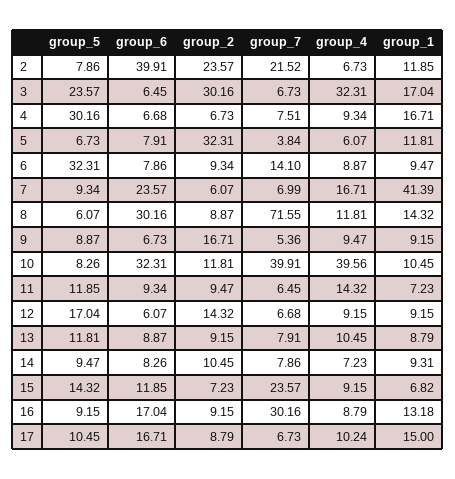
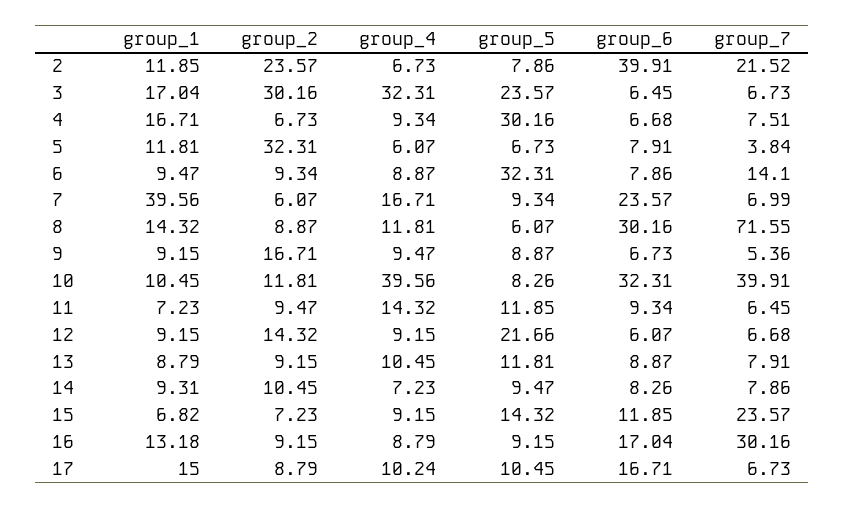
  {
    "group_5": {
      "2": 7.86,
      "3": 23.57,
      "4": 30.16,
      "5": 6.73,
      "6": 32.31,
      "7": 9.34,
      "8": 6.07,
      "9": 8.87,
      "10": 8.26,
      "11": 11.85,
-     "12": 17.04,
+     "12": 21.66,
      "13": 11.81,
      "14": 9.47,
      "15": 14.32,
      "16": 9.15,
      "17": 10.45
    },
    "group_6": {
      "2": 39.91,
      "3": 6.45,
      "4": 6.68,
      "5": 7.91,
      "6": 7.86,
      "7": 23.57,
      "8": 30.16,
      "9": 6.73,
      "10": 32.31,
      "11": 9.34,
      "12": 6.07,
      "13": 8.87,
      "14": 8.26,
      "15": 11.85,
      "16": 17.04,
      "17": 16.71
    },
    "group_2": {
      "2": 23.57,
      "3": 30.16,
      "4": 6.73,
      "5": 32.31,
      "6": 9.34,
      "7": 6.07,
      "8": 8.87,
      "9": 16.71,
      "10": 11.81,
      "11": 9.47,
      "12": 14.32,
      "13": 9.15,
      "14": 10.45,
      "15": 7.23,
      "16": 9.15,
      "17": 8.79
    },
    "group_7": {
      "2": 21.52,
      "3": 6.73,
      "4": 7.51,
      "5": 3.84,
      "6": 14.1,
      "7": 6.99,
      "8": 71.55,
      "9": 5.36,
      "10": 39.91,
      "11": 6.45,
      "12": 6.68,
      "13": 7.91,
      "14": 7.86,
      "15": 23.57,
      "16": 30.16,
      "17": 6.73
    },
    "group_4": {
      "2": 6.73,
      "3": 32.31,
      "4": 9.34,
      "5": 6.07,
      "6": 8.87,
      "7": 16.71,
      "8": 11.81,
      "9": 9.47,
      "10": 39.56,
      "11": 14.32,
      "12": 9.15,
      "13": 10.45,
      "14": 7.23,
      "15": 9.15,
      "16": 8.79,
      "17": 10.24
    },
    "group_1": {
      "2": 11.85,
      "3": 17.04,
      "4": 16.71,
      "5": 11.81,
      "6": 9.47,
-     "7": 41.39,
+     "7": 39.56,
      "8": 14.32,
      "9": 9.15,
      "10": 10.45,
      "11": 7.23,
      "12": 9.15,
      "13": 8.79,
      "14": 9.31,
      "15": 6.82,
      "16": 13.18,
      "17": 15
    }
  }

